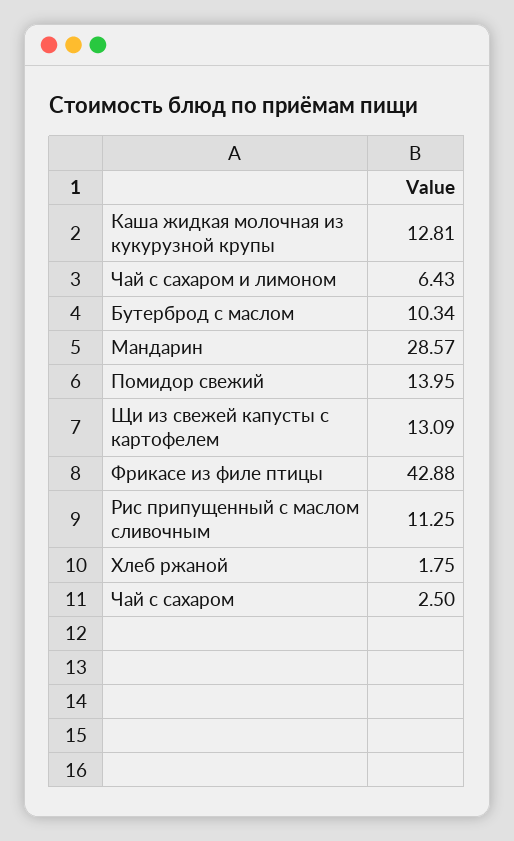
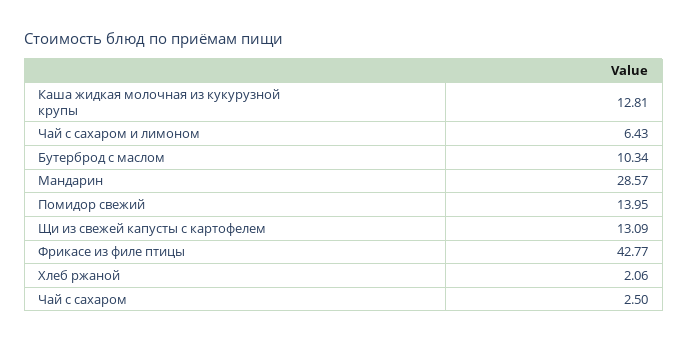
  {
    "Каша жидкая молочная из кукурузной крупы": 12.81,
    "Чай с сахаром и лимоном": 6.43,
    "Бутерброд с маслом": 10.34,
    "Мандарин": 28.57,
    "Помидор свежий": 13.95,
    "Щи из свежей капусты с картофелем": 13.09,
-   "Фрикасе из филе птицы": 42.88,
+   "Фрикасе из филе птицы": 42.77,
-   "Рис припущенный с маслом сливочным": 11.25,
-   "Хлеб ржаной": 1.75,
+   "Хлеб ржаной": 2.06,
    "Чай с сахаром": 2.5
  }

